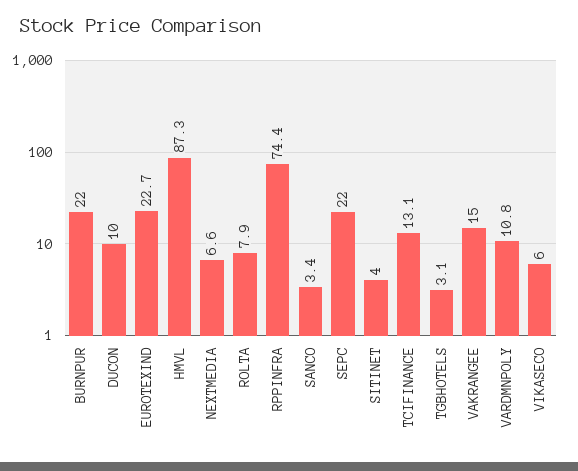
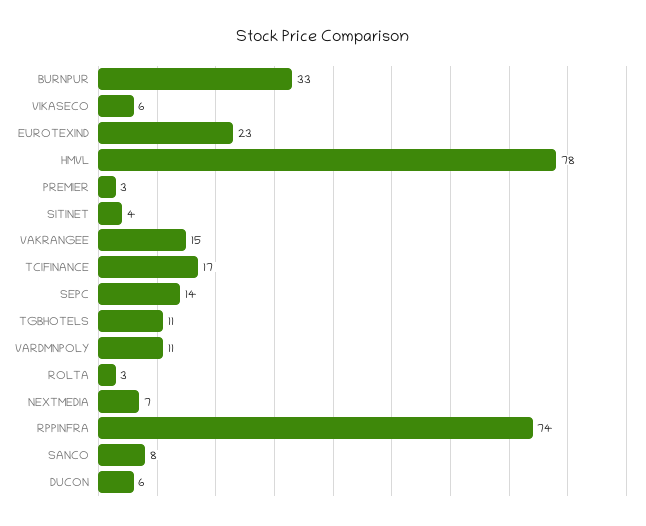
  {
-   "BURNPUR": 22,
+   "BURNPUR": 33,
-   "DUCON": 10,
+   "DUCON": 6,
    "EUROTEXIND": 22.7,
-   "HMVL": 87.3,
+   "HMVL": 78,
    "NEXTMEDIA": 6.6,
-   "ROLTA": 7.9,
+   "ROLTA": 3,
    "RPPINFRA": 74.4,
-   "SANCO": 3.4,
+   "SANCO": 8,
-   "SEPC": 22,
+   "SEPC": 14,
    "SITINET": 4,
-   "TCIFINANCE": 13.1,
+   "TCIFINANCE": 17,
-   "TGBHOTELS": 3.1,
+   "TGBHOTELS": 11,
    "VAKRANGEE": 15,
    "VARDMNPOLY": 10.8,
-   "VIKASECO": 6
+   "VIKASECO": 6,
+   "PREMIER": 3
  }

